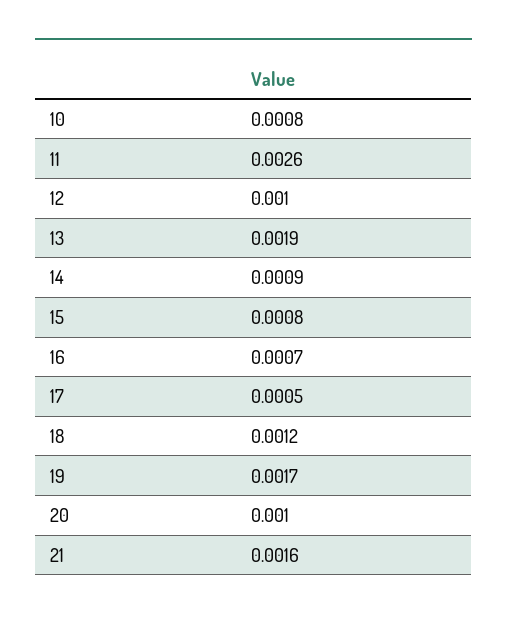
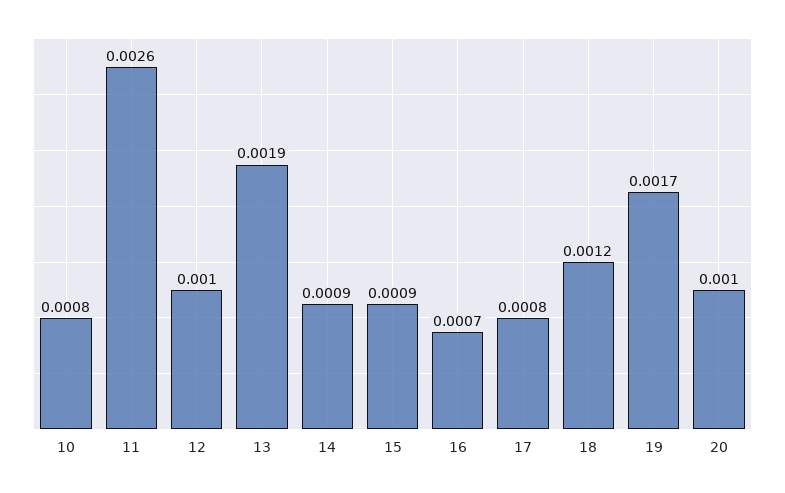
  {
    "10": 0.0008,
    "11": 0.0026,
    "12": 0.001,
    "13": 0.0019,
    "14": 0.0009,
-   "15": 0.0008,
+   "15": 0.0009,
    "16": 0.0007,
-   "17": 0.0005,
+   "17": 0.0008,
    "18": 0.0012,
    "19": 0.0017,
-   "20": 0.001,
+   "20": 0.001
-   "21": 0.0016
  }

